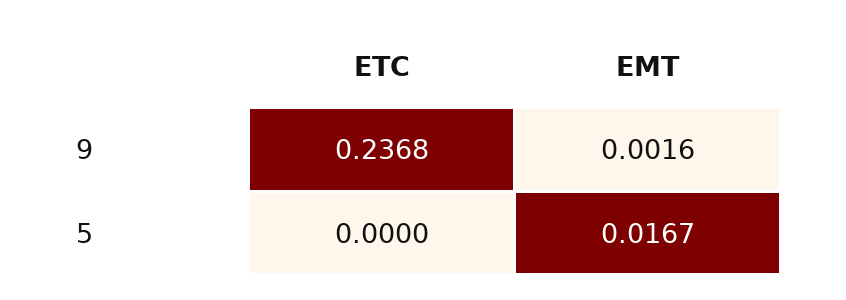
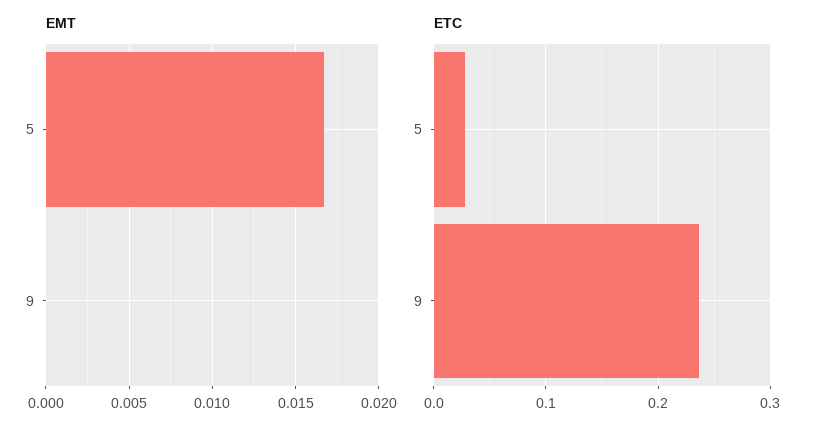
  {
    "ETC": {
      "9": 0.2368,
-     "5": 0
+     "5": 0.03
    },
    "EMT": {
-     "9": 0.0016,
+     "9": 0,
      "5": 0.0167
    }
  }

